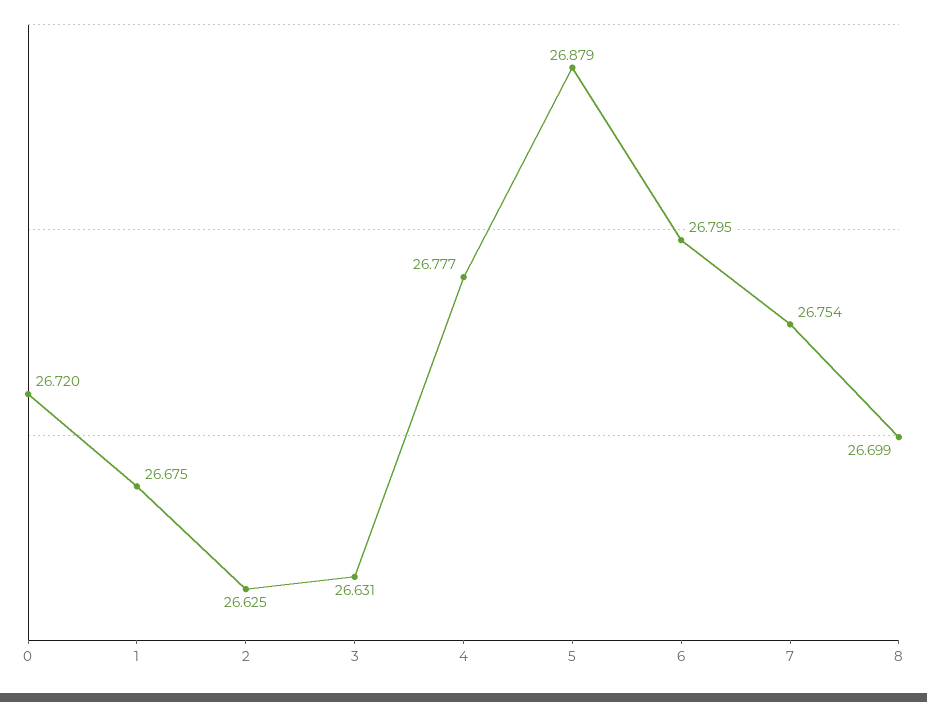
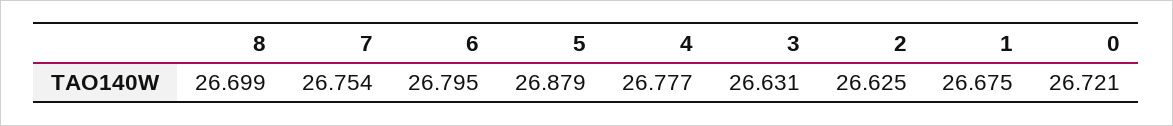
  {
-   "0": 26.72,
+   "0": 26.721,
    "1": 26.675,
    "2": 26.625,
    "3": 26.631,
    "4": 26.777,
    "5": 26.879,
    "6": 26.795,
    "7": 26.754,
    "8": 26.699
  }

